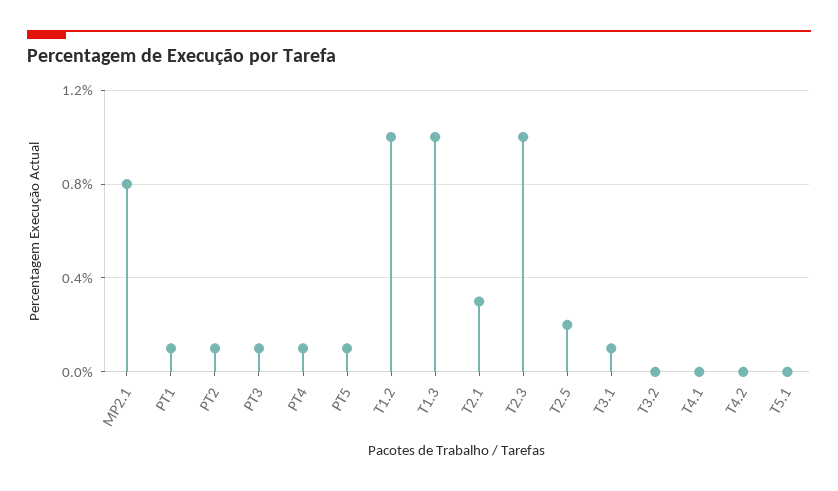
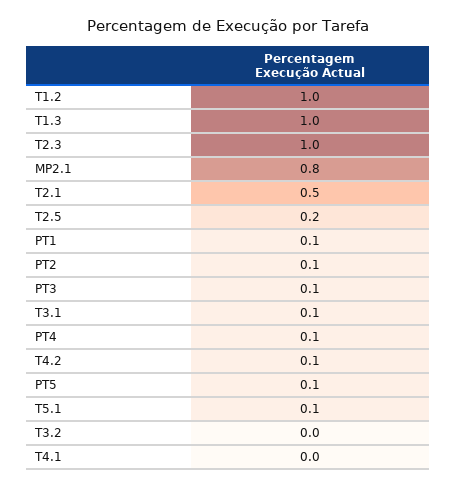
  {
    "MP2.1": 0.8,
    "PT1": 0.1,
    "PT2": 0.1,
    "PT3": 0.1,
    "PT4": 0.1,
    "PT5": 0.1,
    "T1.2": 1,
    "T1.3": 1,
-   "T2.1": 0.3,
+   "T2.1": 0.5,
    "T2.3": 1,
    "T2.5": 0.2,
    "T3.1": 0.1,
    "T3.2": 0,
    "T4.1": 0,
-   "T4.2": 0,
+   "T4.2": 0.1,
-   "T5.1": 0
+   "T5.1": 0.1
  }

